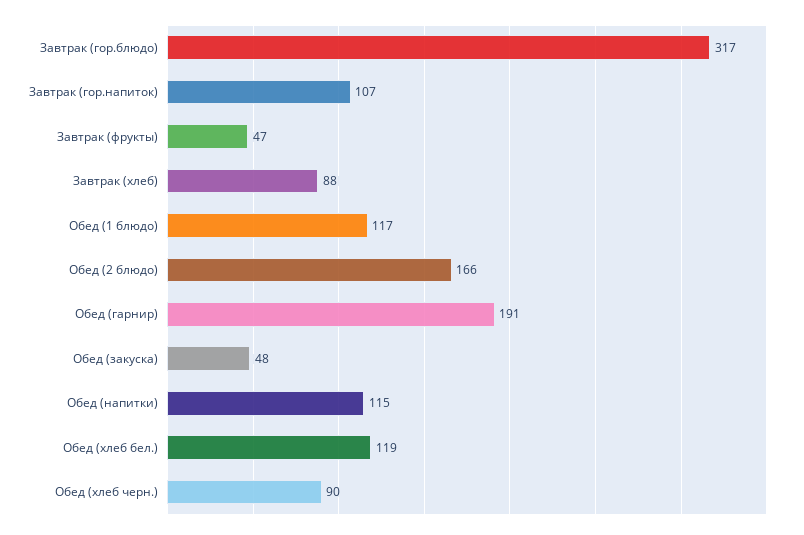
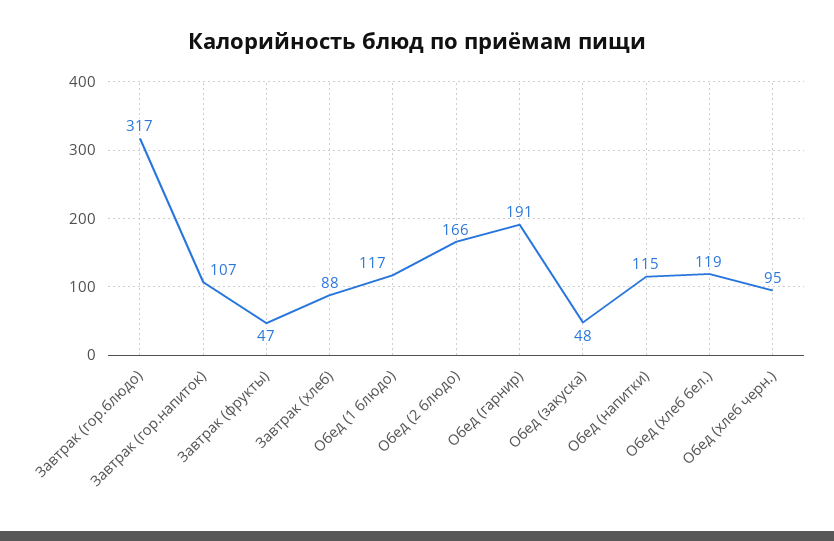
  {
    "Завтрак (гор.блюдо)": 317,
    "Завтрак (гор.напиток)": 107,
    "Завтрак (фрукты)": 47,
    "Завтрак (хлеб)": 88,
    "Обед (1 блюдо)": 117,
    "Обед (2 блюдо)": 166,
    "Обед (гарнир)": 191,
    "Обед (закуска)": 48,
    "Обед (напитки)": 115,
    "Обед (хлеб бел.)": 119,
-   "Обед (хлеб черн.)": 90
+   "Обед (хлеб черн.)": 95
  }

